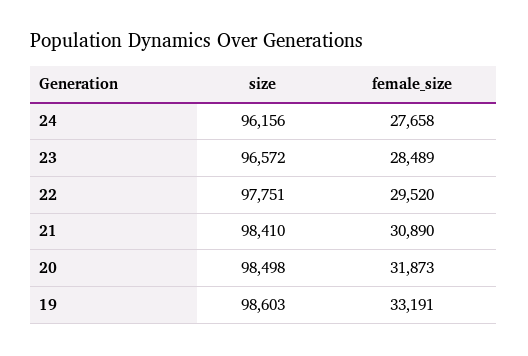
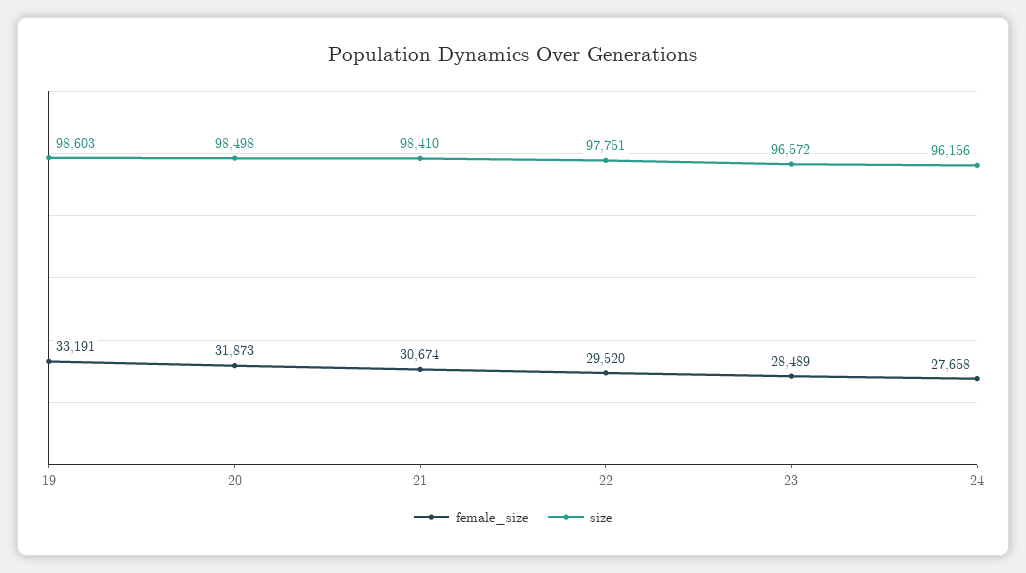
  {
    "size": {
      "24": 96156,
      "23": 96572,
      "22": 97751,
      "21": 98410,
      "20": 98498,
      "19": 98603
    },
    "female_size": {
      "24": 27658,
      "23": 28489,
      "22": 29520,
-     "21": 30890,
+     "21": 30674,
      "20": 31873,
      "19": 33191
    }
  }

